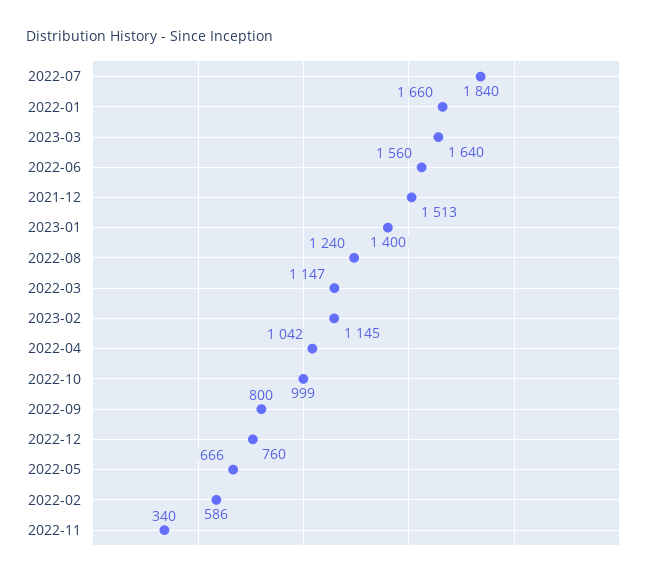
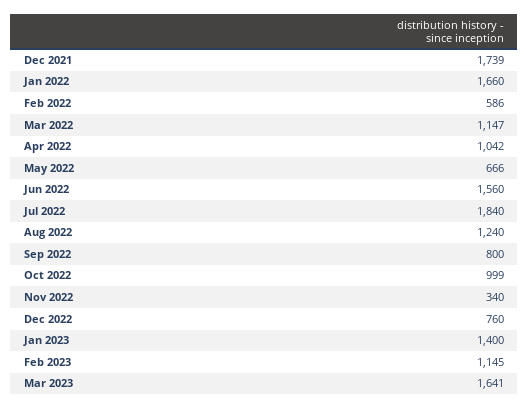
  {
    "2022-07": 1840,
    "2022-01": 1660,
-   "2023-03": 1640,
+   "2023-03": 1641,
    "2022-06": 1560,
-   "2021-12": 1513,
+   "2021-12": 1739,
    "2023-01": 1400,
    "2022-08": 1240,
    "2022-03": 1147,
    "2023-02": 1145,
    "2022-04": 1042,
    "2022-10": 999,
    "2022-09": 800,
    "2022-12": 760,
    "2022-05": 666,
    "2022-02": 586,
    "2022-11": 340
  }

